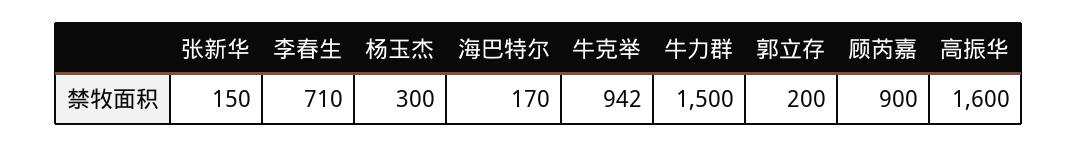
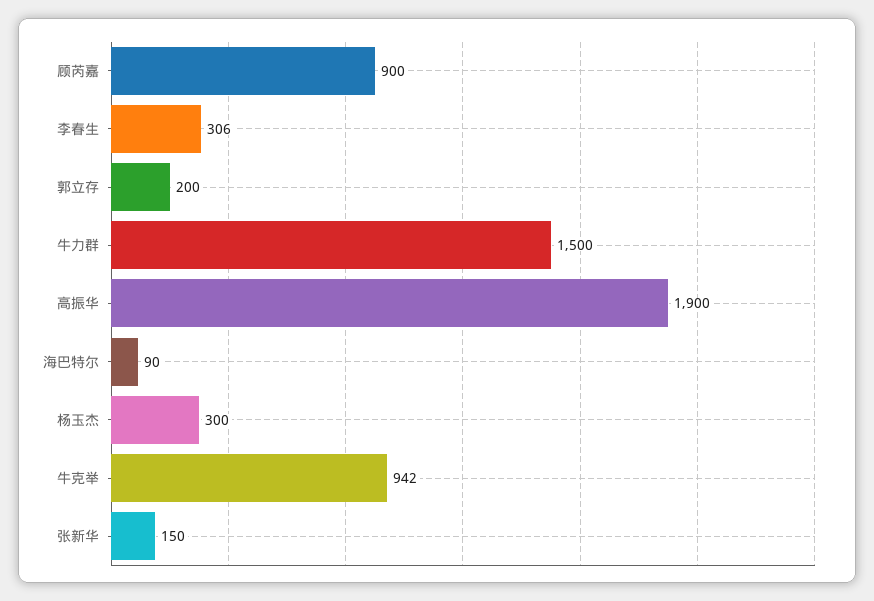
  {
    "张新华": 150,
-   "李春生": 710,
+   "李春生": 306,
    "杨玉杰": 300,
-   "海巴特尔": 170,
+   "海巴特尔": 90,
    "牛克举": 942,
    "牛力群": 1500,
    "郭立存": 200,
    "顾芮嘉": 900,
-   "高振华": 1600
+   "高振华": 1900
  }

